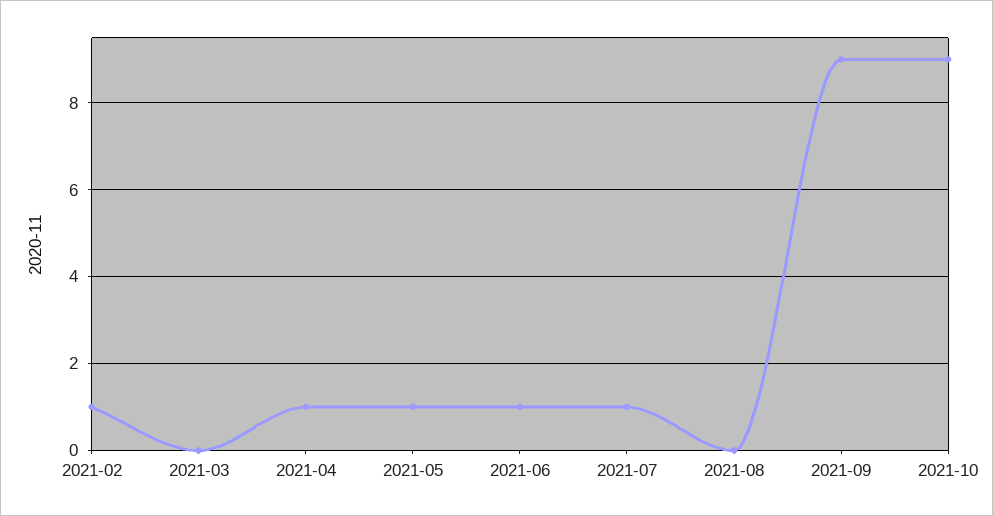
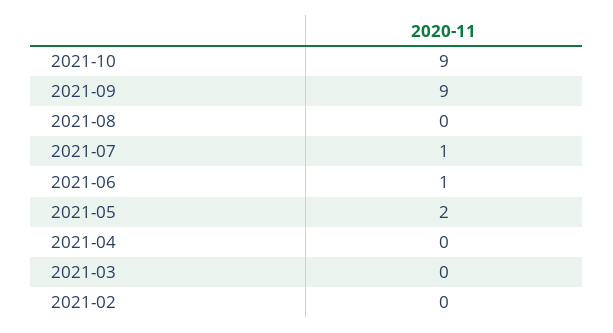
  {
-   "2021-02": 1,
+   "2021-02": 0,
    "2021-03": 0,
-   "2021-04": 1,
+   "2021-04": 0,
-   "2021-05": 1,
+   "2021-05": 2,
    "2021-06": 1,
    "2021-07": 1,
    "2021-08": 0,
    "2021-09": 9,
    "2021-10": 9
  }

